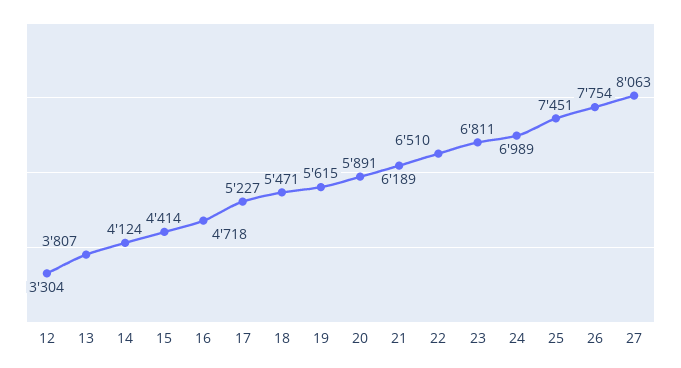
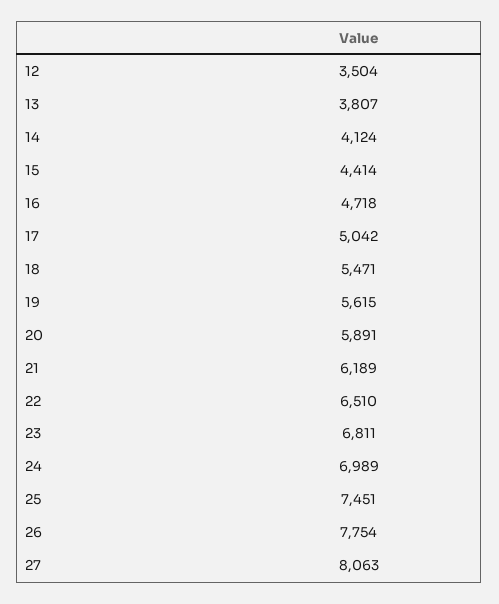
  {
-   "12": 3304,
+   "12": 3504,
    "13": 3807,
    "14": 4124,
    "15": 4414,
    "16": 4718,
-   "17": 5227,
+   "17": 5042,
    "18": 5471,
    "19": 5615,
    "20": 5891,
    "21": 6189,
    "22": 6510,
    "23": 6811,
    "24": 6989,
    "25": 7451,
    "26": 7754,
    "27": 8063
  }

